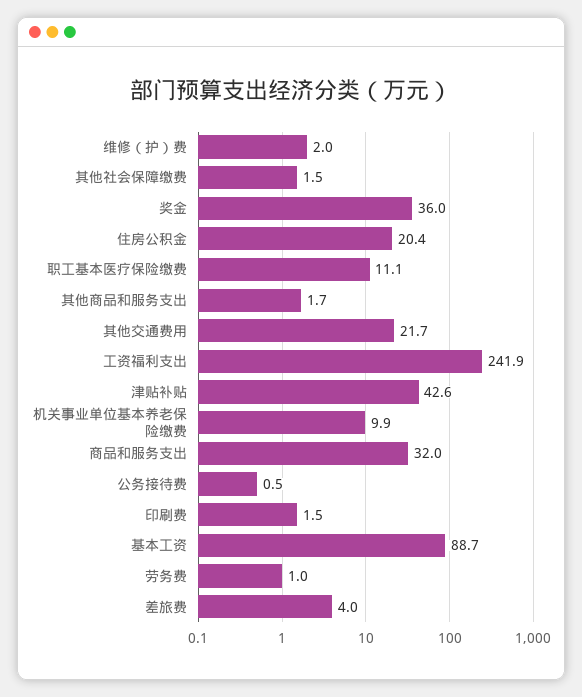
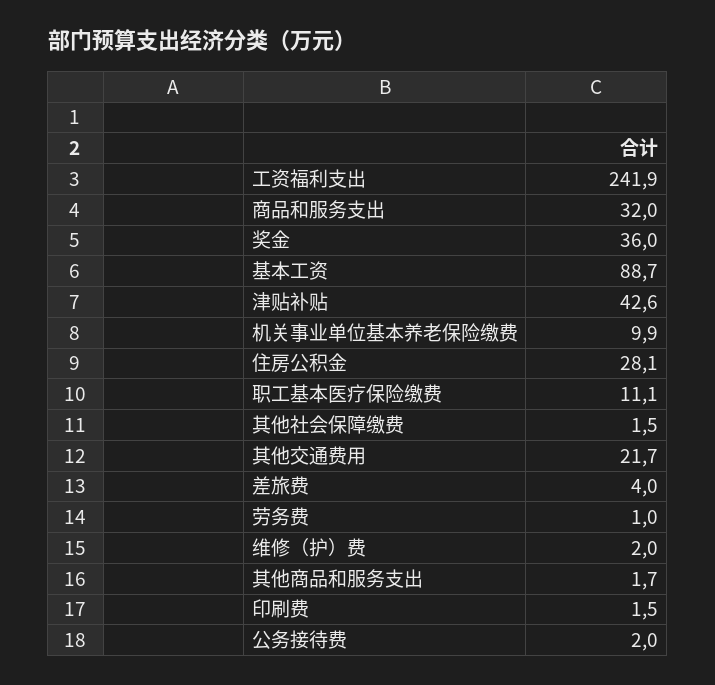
  {
    "维修（护）费": 2,
    "其他社会保障缴费": 1.5,
    "奖金": 36,
-   "住房公积金": 20.4,
+   "住房公积金": 28.1,
    "职工基本医疗保险缴费": 11.1,
    "其他商品和服务支出": 1.7,
    "其他交通费用": 21.7,
    "工资福利支出": 241.9,
    "津贴补贴": 42.6,
    "机关事业单位基本养老保险缴费": 9.9,
    "商品和服务支出": 32,
-   "公务接待费": 0.5,
+   "公务接待费": 2,
    "印刷费": 1.5,
    "基本工资": 88.7,
    "劳务费": 1,
    "差旅费": 4
  }

